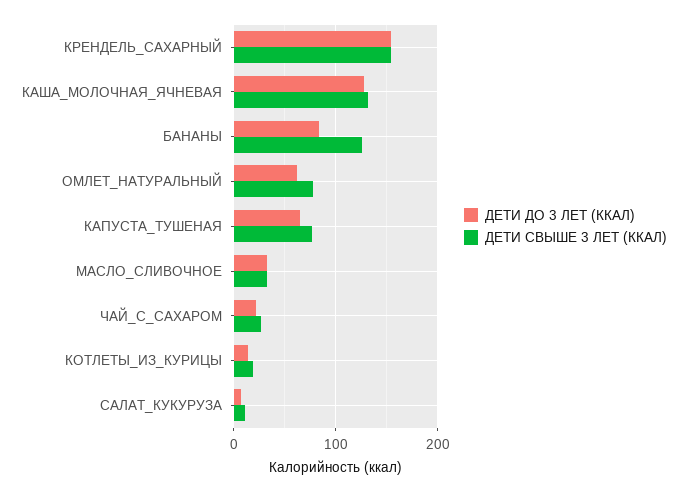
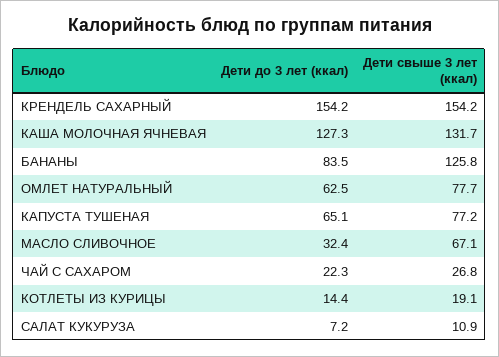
  {
    "ДЕТИ ДО 3 ЛЕТ (ККАЛ)": {
      "КРЕНДЕЛЬ_САХАРНЫЙ": 154.2,
      "КАША_МОЛОЧНАЯ_ЯЧНЕВАЯ": 127.3,
      "БАНАНЫ": 83.5,
      "ОМЛЕТ_НАТУРАЛЬНЫЙ": 62.5,
      "КАПУСТА_ТУШЕНАЯ": 65.1,
      "МАСЛО_СЛИВОЧНОЕ": 32.4,
      "ЧАЙ_С_САХАРОМ": 22.3,
      "КОТЛЕТЫ_ИЗ_КУРИЦЫ": 14.4,
      "САЛАТ_КУКУРУЗА": 7.2
    },
    "ДЕТИ СВЫШЕ 3 ЛЕТ (ККАЛ)": {
      "КРЕНДЕЛЬ_САХАРНЫЙ": 154.2,
      "КАША_МОЛОЧНАЯ_ЯЧНЕВАЯ": 131.7,
      "БАНАНЫ": 125.8,
      "ОМЛЕТ_НАТУРАЛЬНЫЙ": 77.7,
      "КАПУСТА_ТУШЕНАЯ": 77.2,
-     "МАСЛО_СЛИВОЧНОЕ": 30,
+     "МАСЛО_СЛИВОЧНОЕ": 67.1,
      "ЧАЙ_С_САХАРОМ": 26.8,
      "КОТЛЕТЫ_ИЗ_КУРИЦЫ": 19.1,
      "САЛАТ_КУКУРУЗА": 10.9
    }
  }

